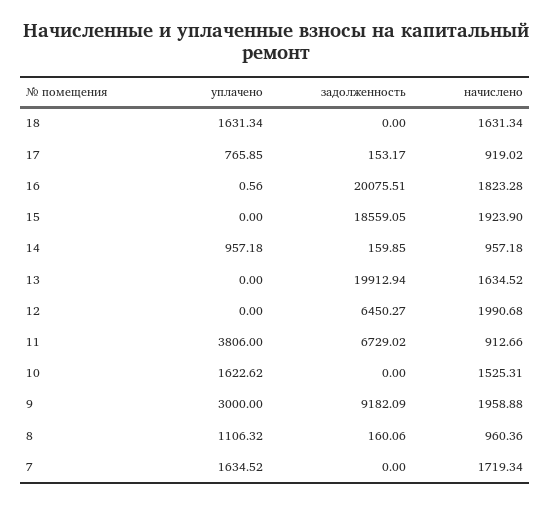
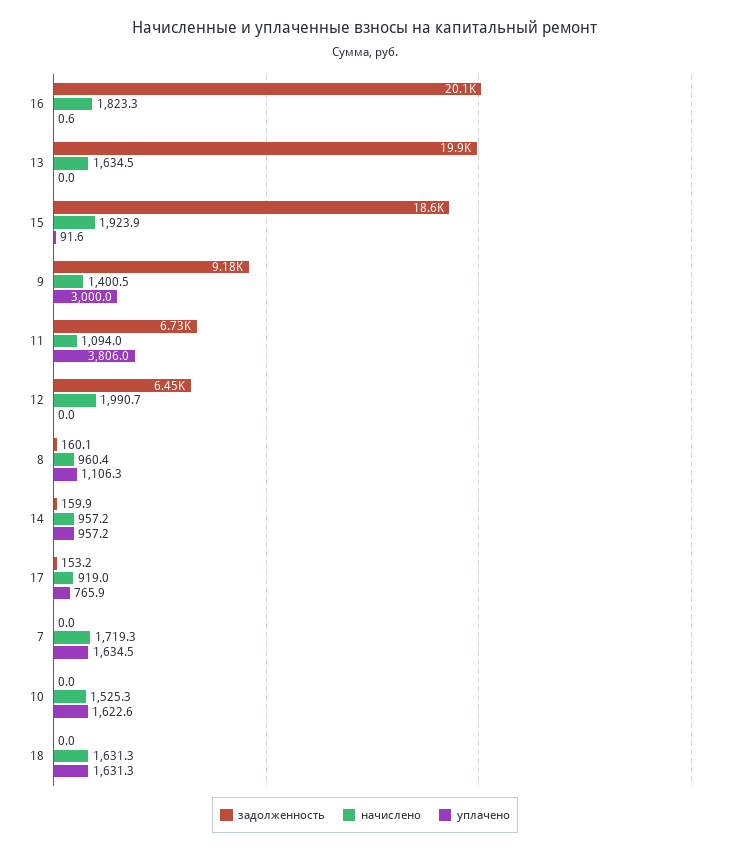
  {
    "уплачено": {
      "18": 1631.34,
      "17": 765.85,
      "16": 0.56,
-     "15": 0,
+     "15": 91.6,
      "14": 957.18,
      "13": 0,
      "12": 0,
      "11": 3806,
      "10": 1622.62,
      "9": 3000,
      "8": 1106.32,
      "7": 1634.52
    },
    "задолженность": {
      "18": 0,
      "17": 153.17,
      "16": 20075.51,
      "15": 18559.05,
      "14": 159.85,
      "13": 19912.94,
      "12": 6450.27,
      "11": 6729.02,
      "10": 0,
      "9": 9182.09,
      "8": 160.06,
      "7": 0
    },
    "начислено": {
      "18": 1631.34,
      "17": 919.02,
      "16": 1823.28,
      "15": 1923.9,
      "14": 957.18,
      "13": 1634.52,
      "12": 1990.68,
-     "11": 912.66,
+     "11": 1094,
      "10": 1525.31,
-     "9": 1958.88,
+     "9": 1400.5,
      "8": 960.36,
      "7": 1719.34
    }
  }

